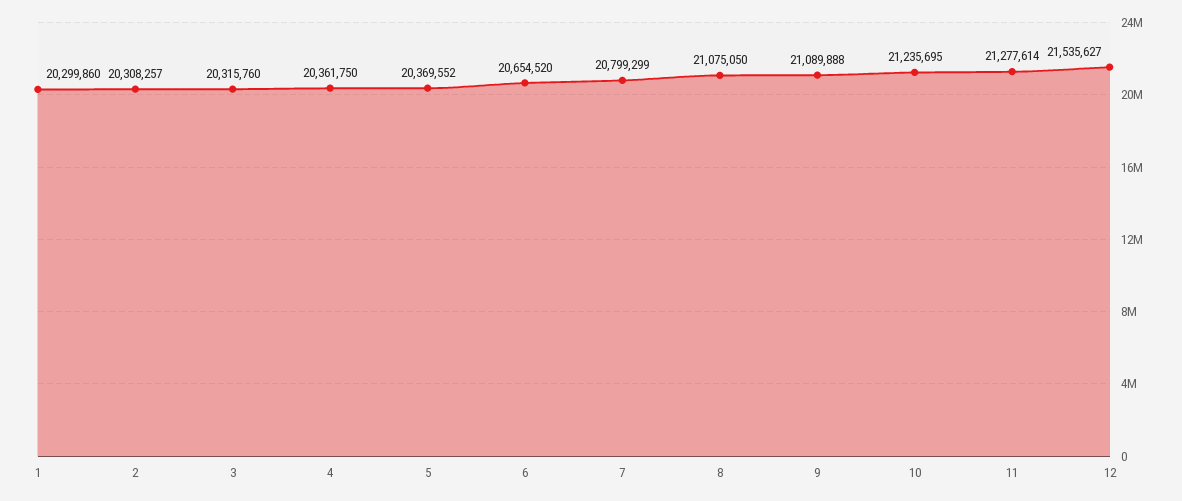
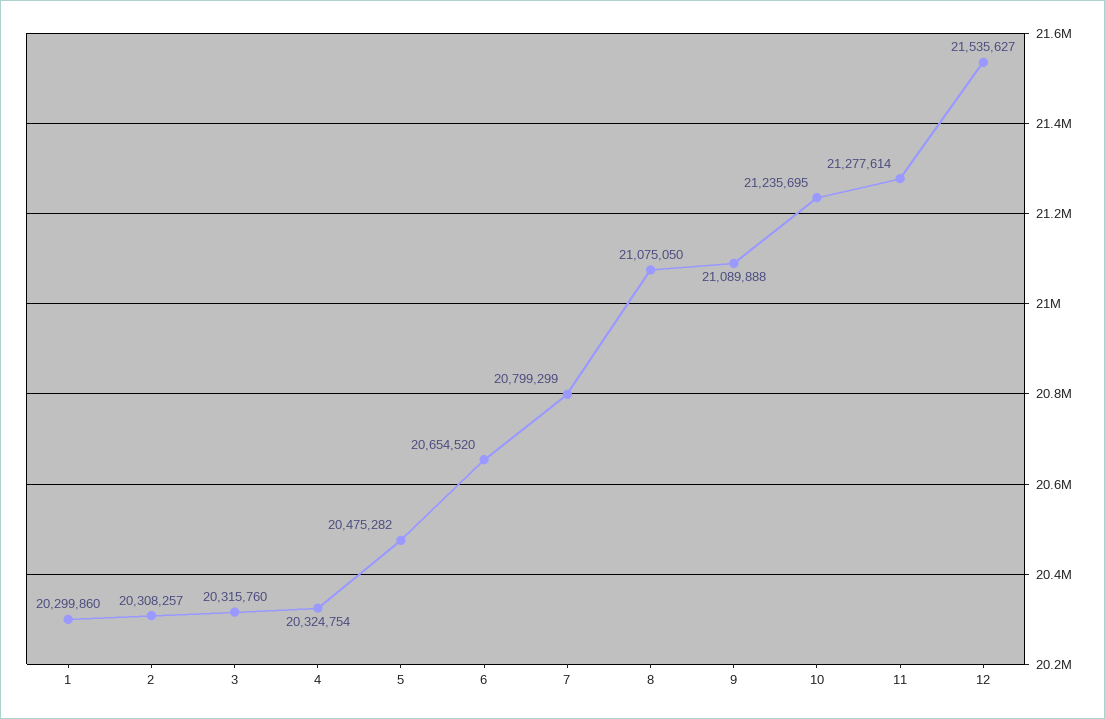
  {
    "1": 20299860,
    "2": 20308257,
    "3": 20315760,
-   "4": 20361750,
+   "4": 20324754,
-   "5": 20369552,
+   "5": 20475282,
    "6": 20654520,
    "7": 20799299,
    "8": 21075050,
    "9": 21089888,
    "10": 21235695,
    "11": 21277614,
    "12": 21535627
  }

